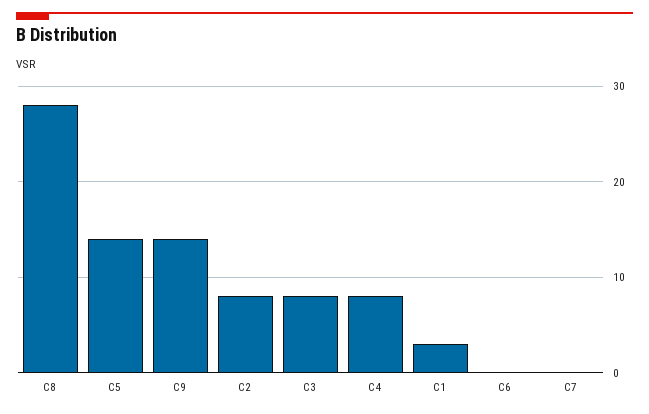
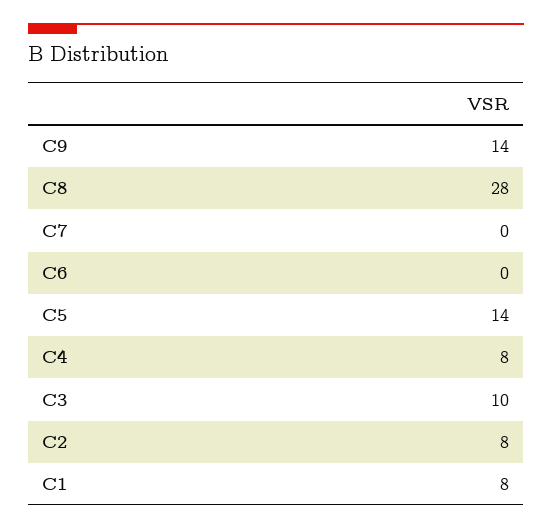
  {
    "C8": 28,
    "C5": 14,
    "C9": 14,
    "C2": 8,
-   "C3": 8,
+   "C3": 10,
    "C4": 8,
-   "C1": 3,
+   "C1": 8,
    "C6": 0,
    "C7": 0
  }

